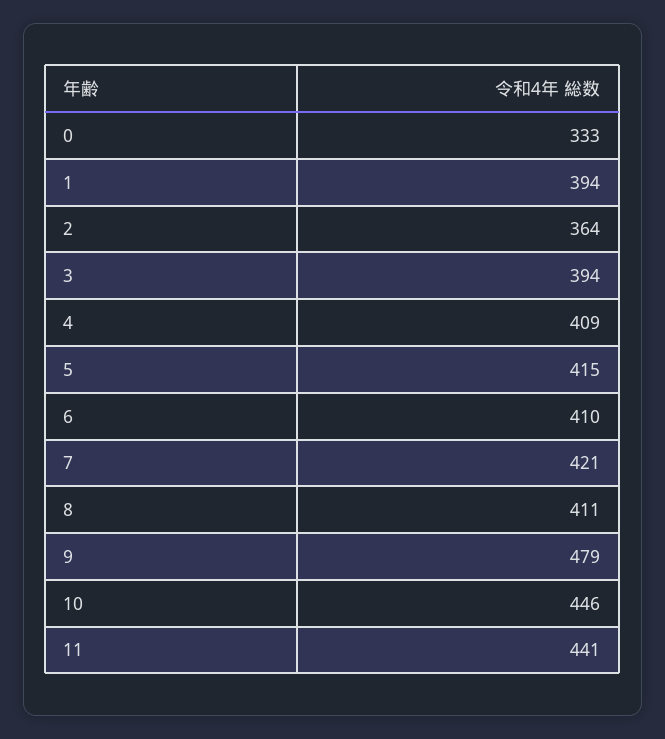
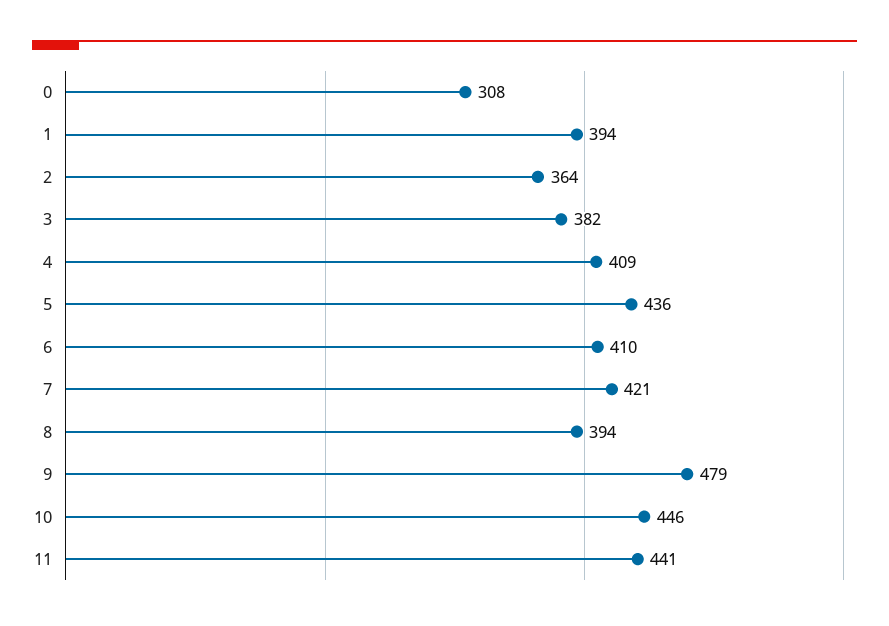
  {
-   "0": 333,
+   "0": 308,
    "1": 394,
    "2": 364,
-   "3": 394,
+   "3": 382,
    "4": 409,
-   "5": 415,
+   "5": 436,
    "6": 410,
    "7": 421,
-   "8": 411,
+   "8": 394,
    "9": 479,
    "10": 446,
    "11": 441
  }

